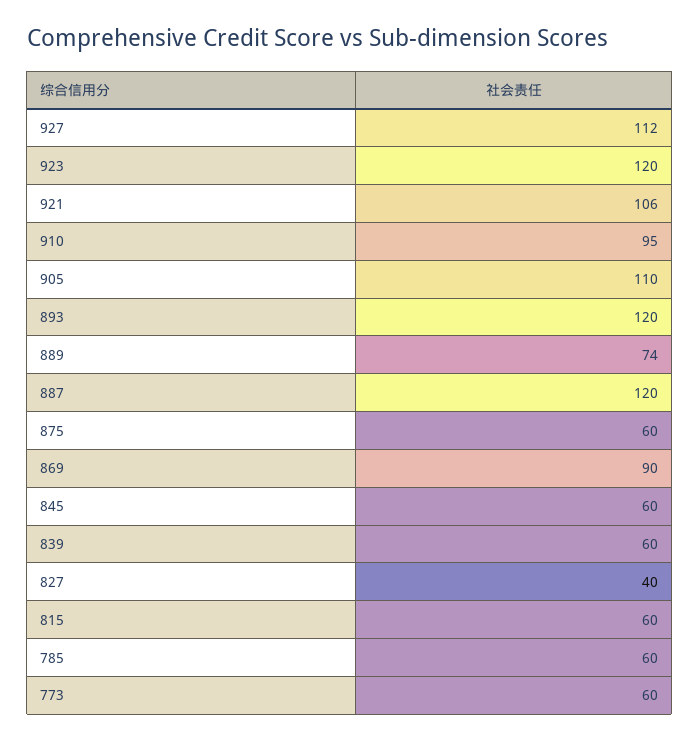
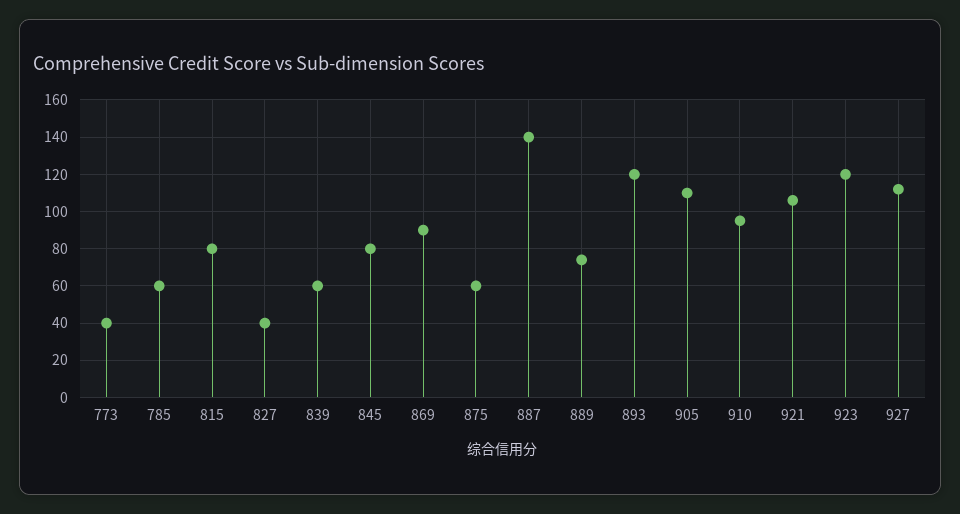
  {
    "927": 112,
    "923": 120,
    "921": 106,
    "910": 95,
    "905": 110,
    "893": 120,
    "889": 74,
-   "887": 120,
+   "887": 140,
    "875": 60,
    "869": 90,
-   "845": 60,
+   "845": 80,
    "839": 60,
    "827": 40,
-   "815": 60,
+   "815": 80,
    "785": 60,
-   "773": 60
+   "773": 40
  }

